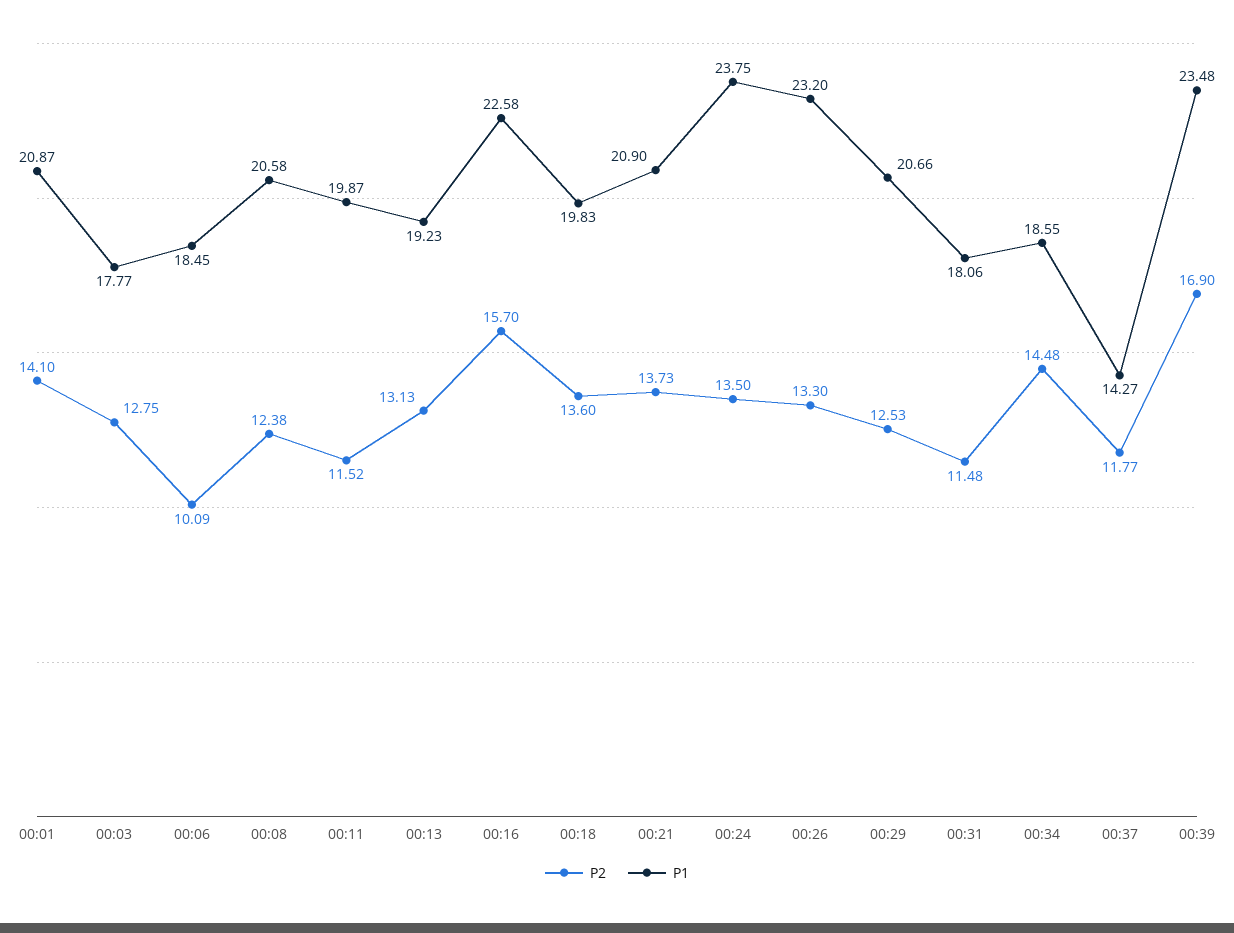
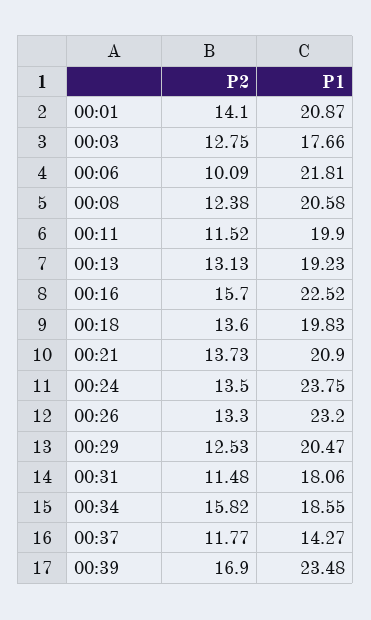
  {
    "P2": {
      "00:01": 14.1,
      "00:03": 12.75,
      "00:06": 10.09,
      "00:08": 12.38,
      "00:11": 11.52,
      "00:13": 13.13,
      "00:16": 15.7,
      "00:18": 13.6,
      "00:21": 13.73,
      "00:24": 13.5,
      "00:26": 13.3,
      "00:29": 12.53,
      "00:31": 11.48,
-     "00:34": 14.48,
+     "00:34": 15.82,
      "00:37": 11.77,
      "00:39": 16.9
    },
    "P1": {
      "00:01": 20.87,
-     "00:03": 17.77,
+     "00:03": 17.66,
-     "00:06": 18.45,
+     "00:06": 21.81,
      "00:08": 20.58,
-     "00:11": 19.87,
+     "00:11": 19.9,
      "00:13": 19.23,
-     "00:16": 22.58,
+     "00:16": 22.52,
      "00:18": 19.83,
      "00:21": 20.9,
      "00:24": 23.75,
      "00:26": 23.2,
-     "00:29": 20.66,
+     "00:29": 20.47,
      "00:31": 18.06,
      "00:34": 18.55,
      "00:37": 14.27,
      "00:39": 23.48
    }
  }

